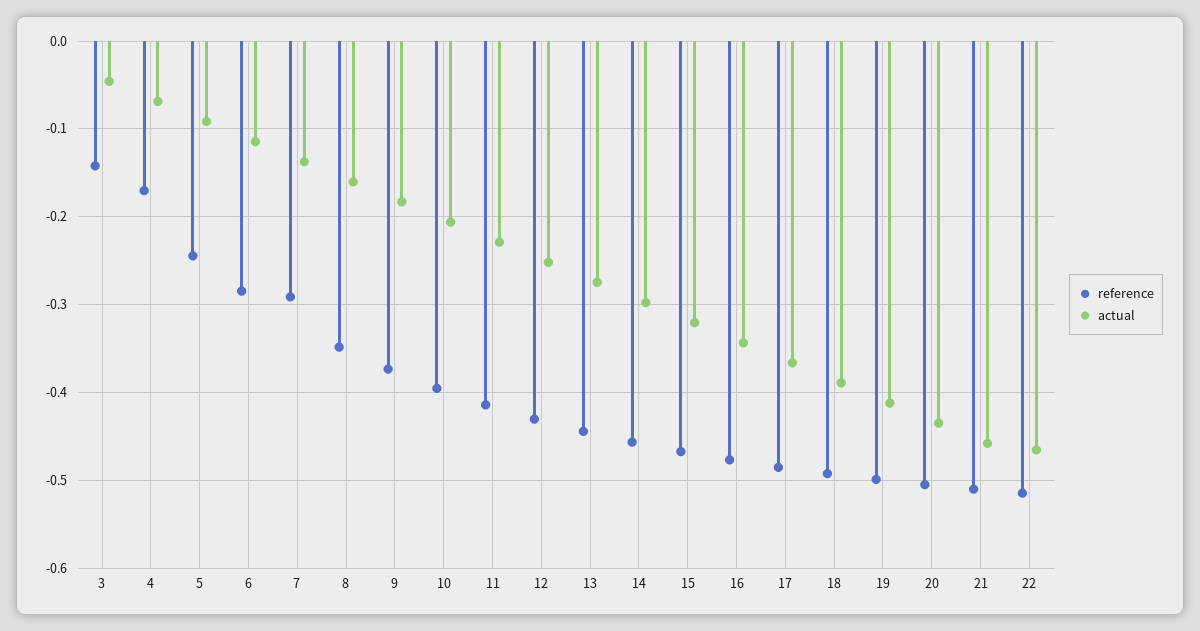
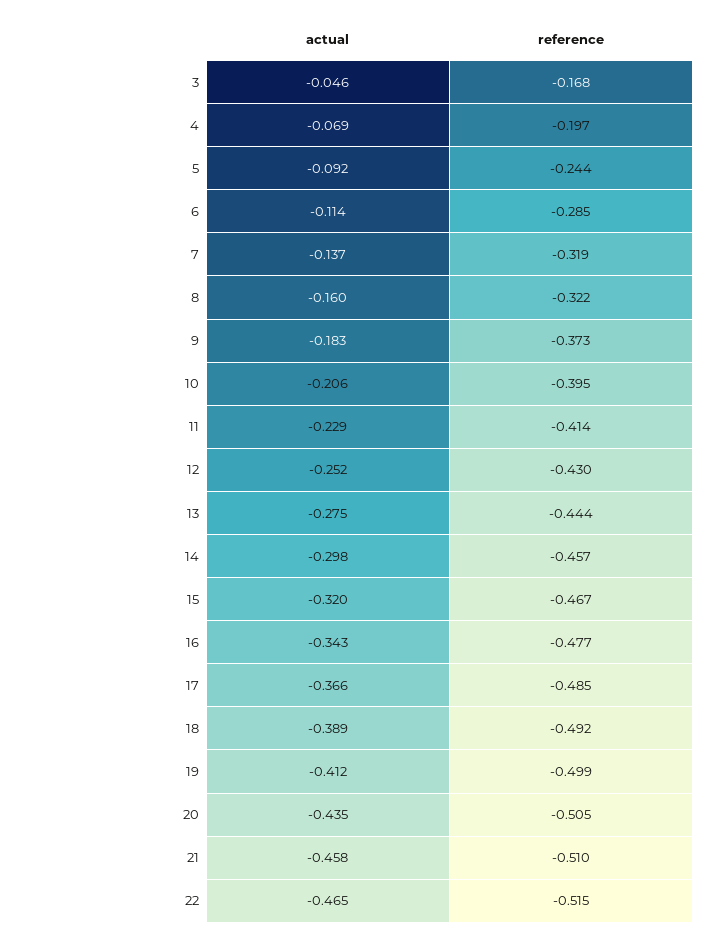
  {
    "reference": {
-     "3": -0.14,
+     "3": -0.168,
-     "4": -0.17,
+     "4": -0.197,
      "5": -0.244,
      "6": -0.285,
-     "7": -0.29,
+     "7": -0.319,
-     "8": -0.35,
+     "8": -0.322,
      "9": -0.373,
      "10": -0.395,
      "11": -0.414,
      "12": -0.43,
      "13": -0.444,
      "14": -0.457,
      "15": -0.467,
      "16": -0.477,
      "17": -0.485,
      "18": -0.492,
      "19": -0.499,
      "20": -0.505,
      "21": -0.51,
      "22": -0.515
    },
    "actual": {
      "3": -0.046,
      "4": -0.069,
      "5": -0.092,
      "6": -0.114,
      "7": -0.137,
      "8": -0.16,
      "9": -0.183,
      "10": -0.206,
      "11": -0.229,
      "12": -0.252,
      "13": -0.275,
      "14": -0.298,
      "15": -0.32,
      "16": -0.343,
      "17": -0.366,
      "18": -0.389,
      "19": -0.412,
      "20": -0.435,
      "21": -0.458,
      "22": -0.465
    }
  }

